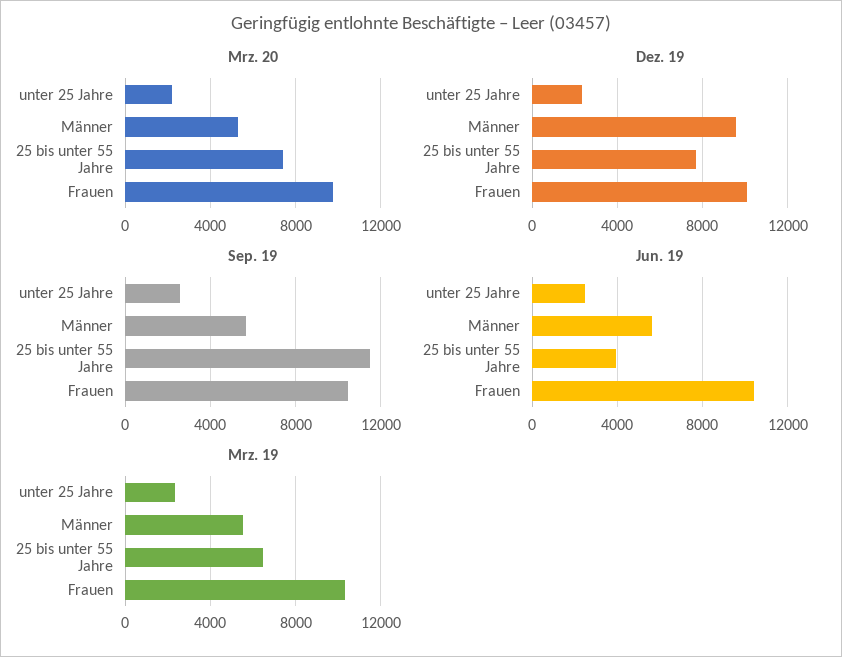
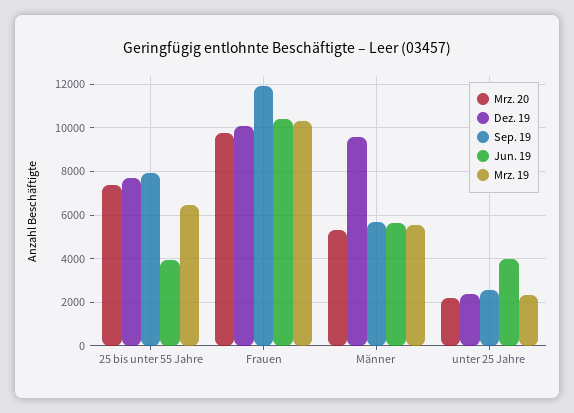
  {
    "Mrz. 20": {
      "unter 25 Jahre": 2000,
      "Männer": 5500,
      "25 bis unter 55 Jahre": 7500,
      "Frauen": 10000
    },
    "Dez. 19": {
      "unter 25 Jahre": 2500,
      "Männer": 9500,
      "25 bis unter 55 Jahre": 7500,
      "Frauen": 10000
    },
    "Sep. 19": {
      "unter 25 Jahre": 2500,
      "Männer": 5500,
-     "25 bis unter 55 Jahre": 11500,
+     "25 bis unter 55 Jahre": 8000,
-     "Frauen": 10500
+     "Frauen": 12000
    },
    "Jun. 19": {
-     "unter 25 Jahre": 2500,
+     "unter 25 Jahre": 4000,
      "Männer": 5500,
      "25 bis unter 55 Jahre": 4000,
      "Frauen": 10500
    },
    "Mrz. 19": {
      "unter 25 Jahre": 2500,
      "Männer": 5500,
      "25 bis unter 55 Jahre": 6500,
      "Frauen": 10500
    }
  }

